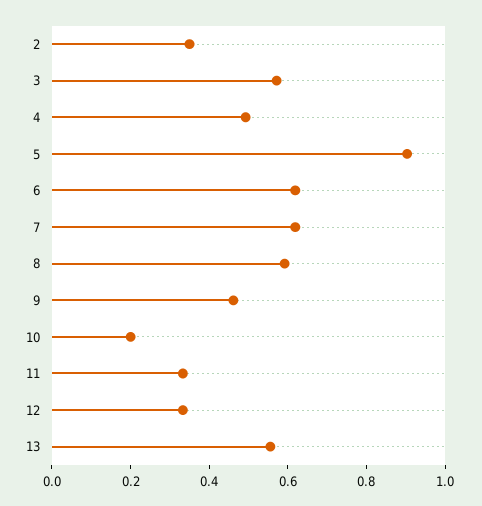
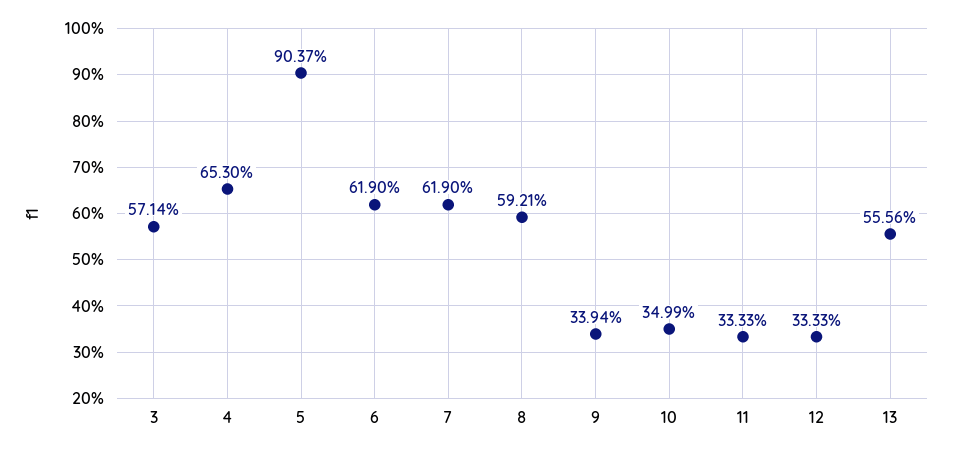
  {
-   "2": 0.35,
    "3": 0.5714,
-   "4": 0.5,
+   "4": 0.653,
    "5": 0.9037,
    "6": 0.619,
    "7": 0.619,
    "8": 0.5921,
-   "9": 0.45,
+   "9": 0.3394,
-   "10": 0.2,
+   "10": 0.3499,
    "11": 0.3333,
    "12": 0.3333,
    "13": 0.5556
  }

